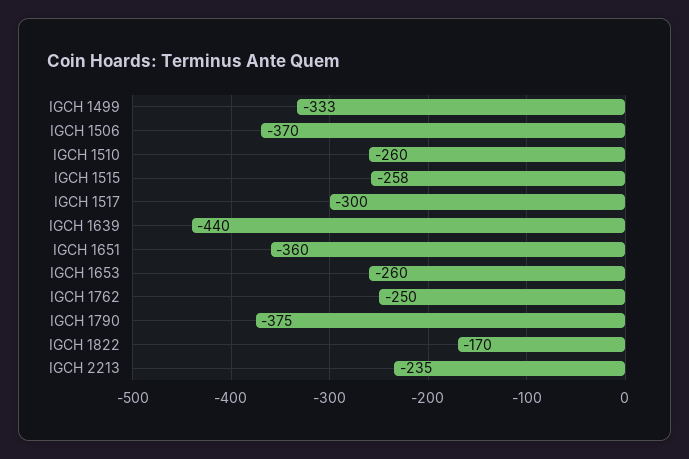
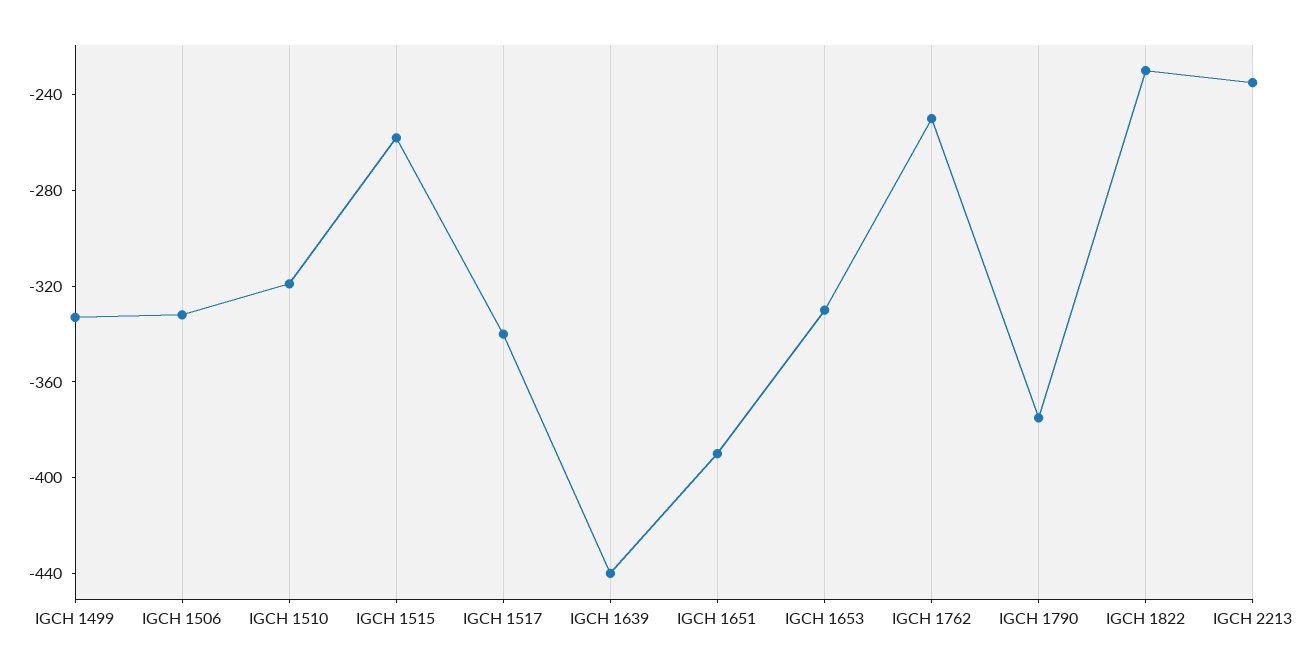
  {
    "IGCH 1499": -333,
-   "IGCH 1506": -370,
+   "IGCH 1506": -330,
-   "IGCH 1510": -260,
+   "IGCH 1510": -320,
    "IGCH 1515": -258,
-   "IGCH 1517": -300,
+   "IGCH 1517": -340,
    "IGCH 1639": -440,
-   "IGCH 1651": -360,
+   "IGCH 1651": -390,
-   "IGCH 1653": -260,
+   "IGCH 1653": -330,
    "IGCH 1762": -250,
    "IGCH 1790": -375,
-   "IGCH 1822": -170,
+   "IGCH 1822": -230,
    "IGCH 2213": -235
  }

